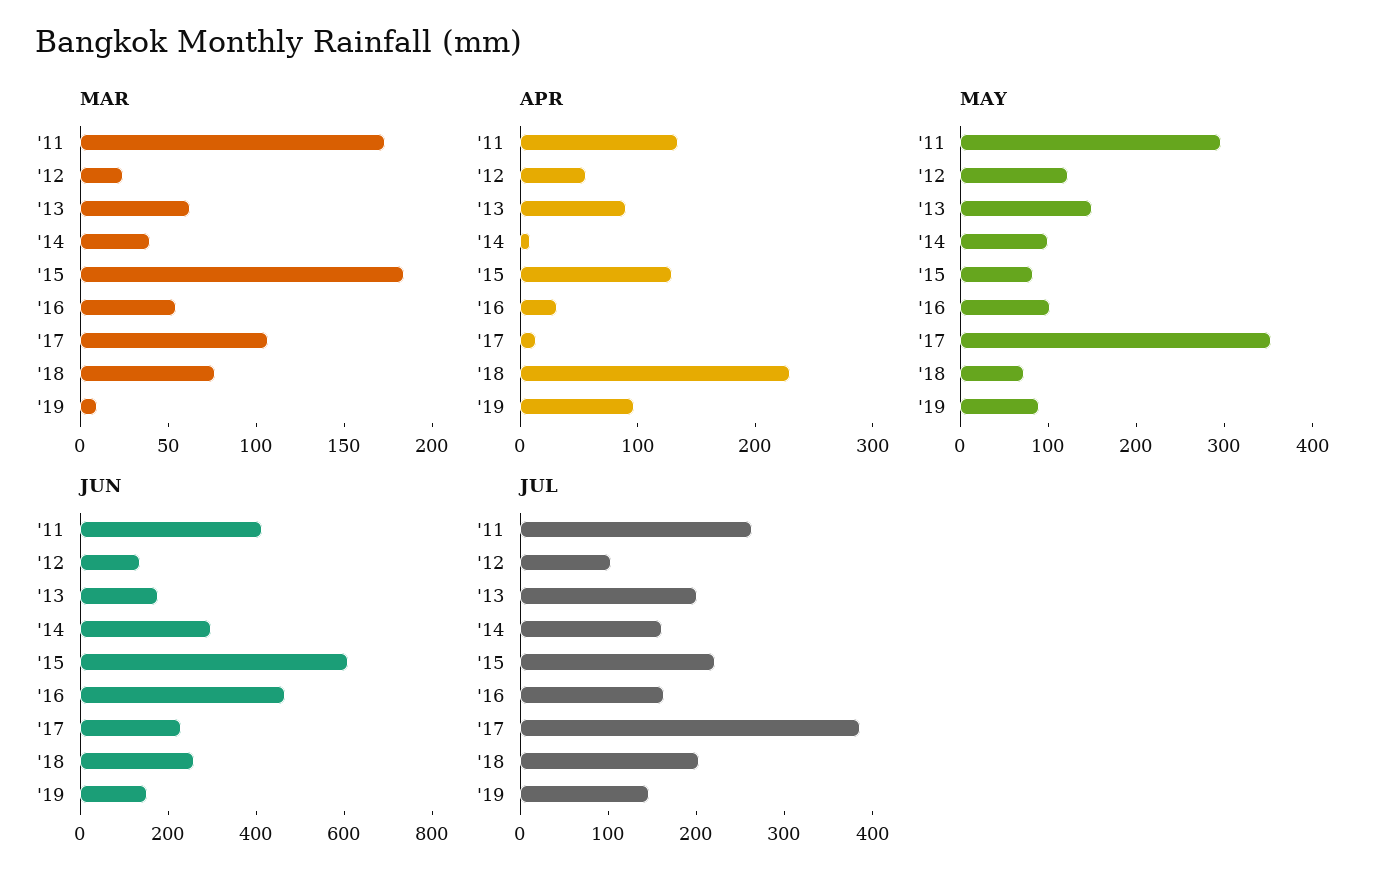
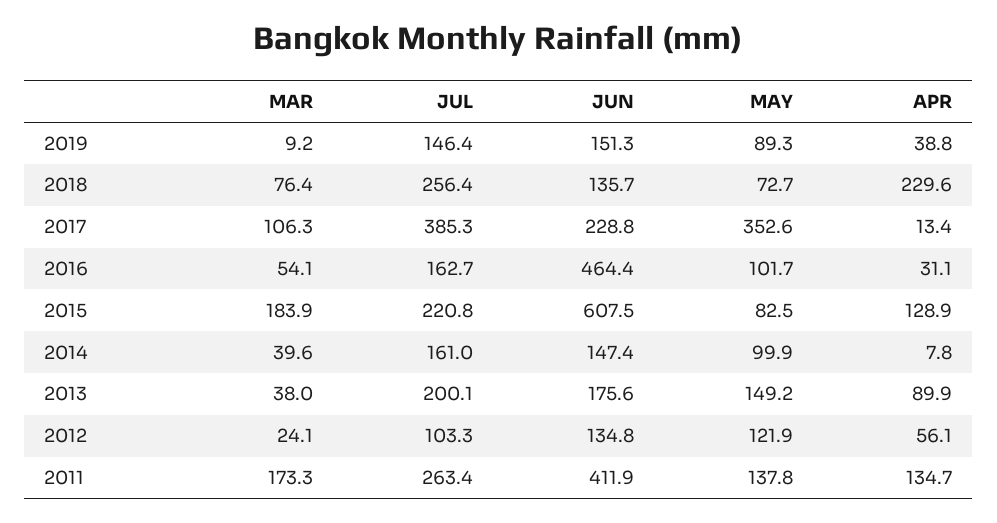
  {
    "MAR": {
      "'11": 173.3,
      "'12": 24.1,
-     "'13": 60,
+     "'13": 38,
      "'14": 39.6,
      "'15": 183.9,
      "'16": 54.1,
      "'17": 106.3,
      "'18": 76.4,
      "'19": 9.2
    },
    "APR": {
      "'11": 134.7,
      "'12": 56.1,
      "'13": 89.9,
      "'14": 7.8,
      "'15": 128.9,
      "'16": 31.1,
      "'17": 13.4,
      "'18": 229.6,
-     "'19": 100
+     "'19": 38.8
    },
    "MAY": {
-     "'11": 300,
+     "'11": 137.8,
      "'12": 121.9,
      "'13": 149.2,
      "'14": 99.9,
      "'15": 82.5,
      "'16": 101.7,
      "'17": 352.6,
      "'18": 72.7,
      "'19": 89.3
    },
    "JUN": {
      "'11": 411.9,
      "'12": 134.8,
      "'13": 175.6,
-     "'14": 300,
+     "'14": 147.4,
      "'15": 607.5,
      "'16": 464.4,
      "'17": 228.8,
-     "'18": 250,
+     "'18": 135.7,
      "'19": 151.3
    },
    "JUL": {
      "'11": 263.4,
      "'12": 103.3,
      "'13": 200.1,
      "'14": 161,
      "'15": 220.8,
      "'16": 162.7,
      "'17": 385.3,
-     "'18": 200,
+     "'18": 256.4,
      "'19": 146.4
    }
  }

